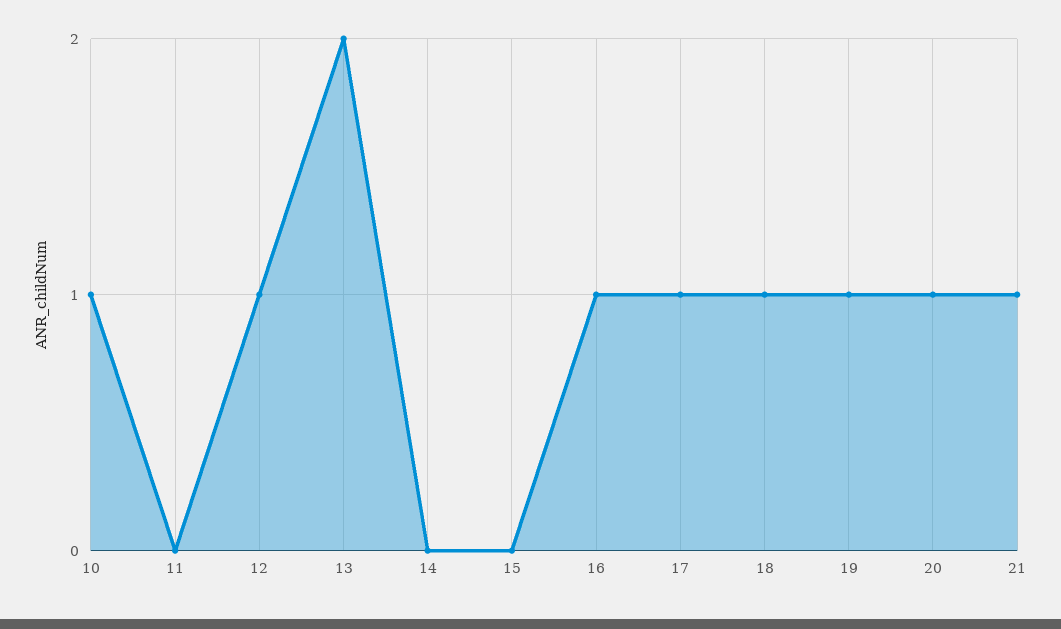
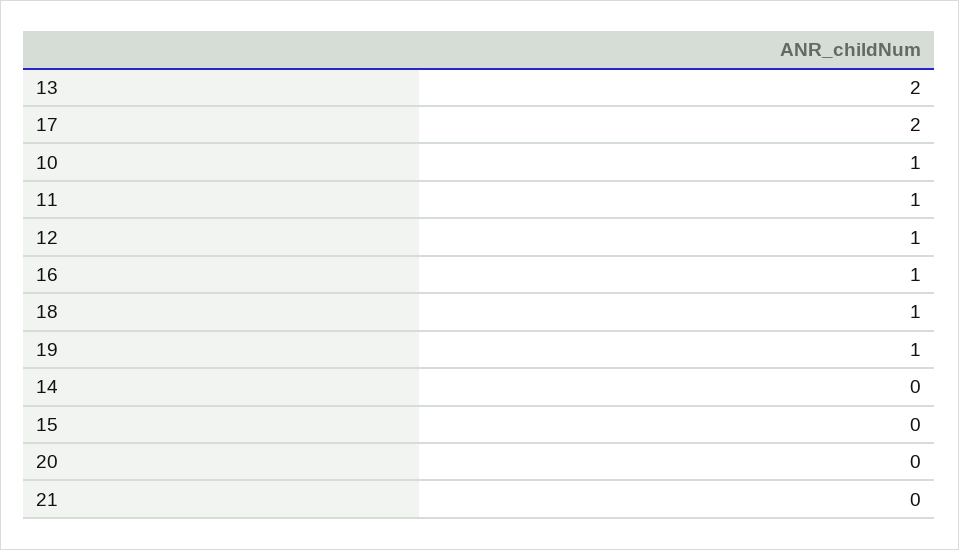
  {
    "10": 1,
-   "11": 0,
+   "11": 1,
    "12": 1,
    "13": 2,
    "14": 0,
    "15": 0,
    "16": 1,
-   "17": 1,
+   "17": 2,
    "18": 1,
    "19": 1,
-   "20": 1,
+   "20": 0,
-   "21": 1
+   "21": 0
  }

